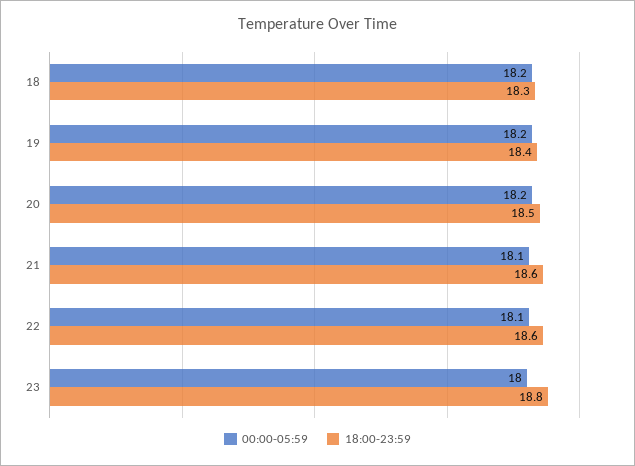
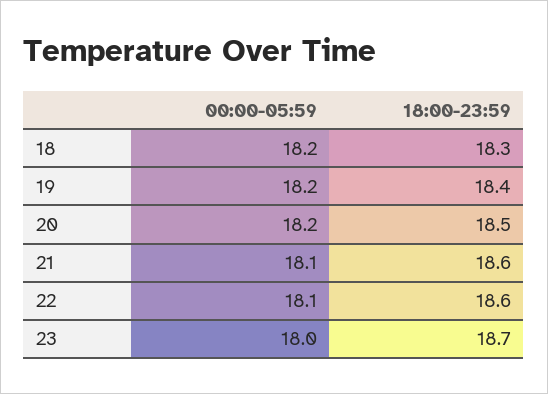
  {
    "00:00-05:59": {
      "18": 18.2,
      "19": 18.2,
      "20": 18.2,
      "21": 18.1,
      "22": 18.1,
      "23": 18
    },
    "18:00-23:59": {
      "18": 18.3,
      "19": 18.4,
      "20": 18.5,
      "21": 18.6,
      "22": 18.6,
-     "23": 18.8
+     "23": 18.7
    }
  }

